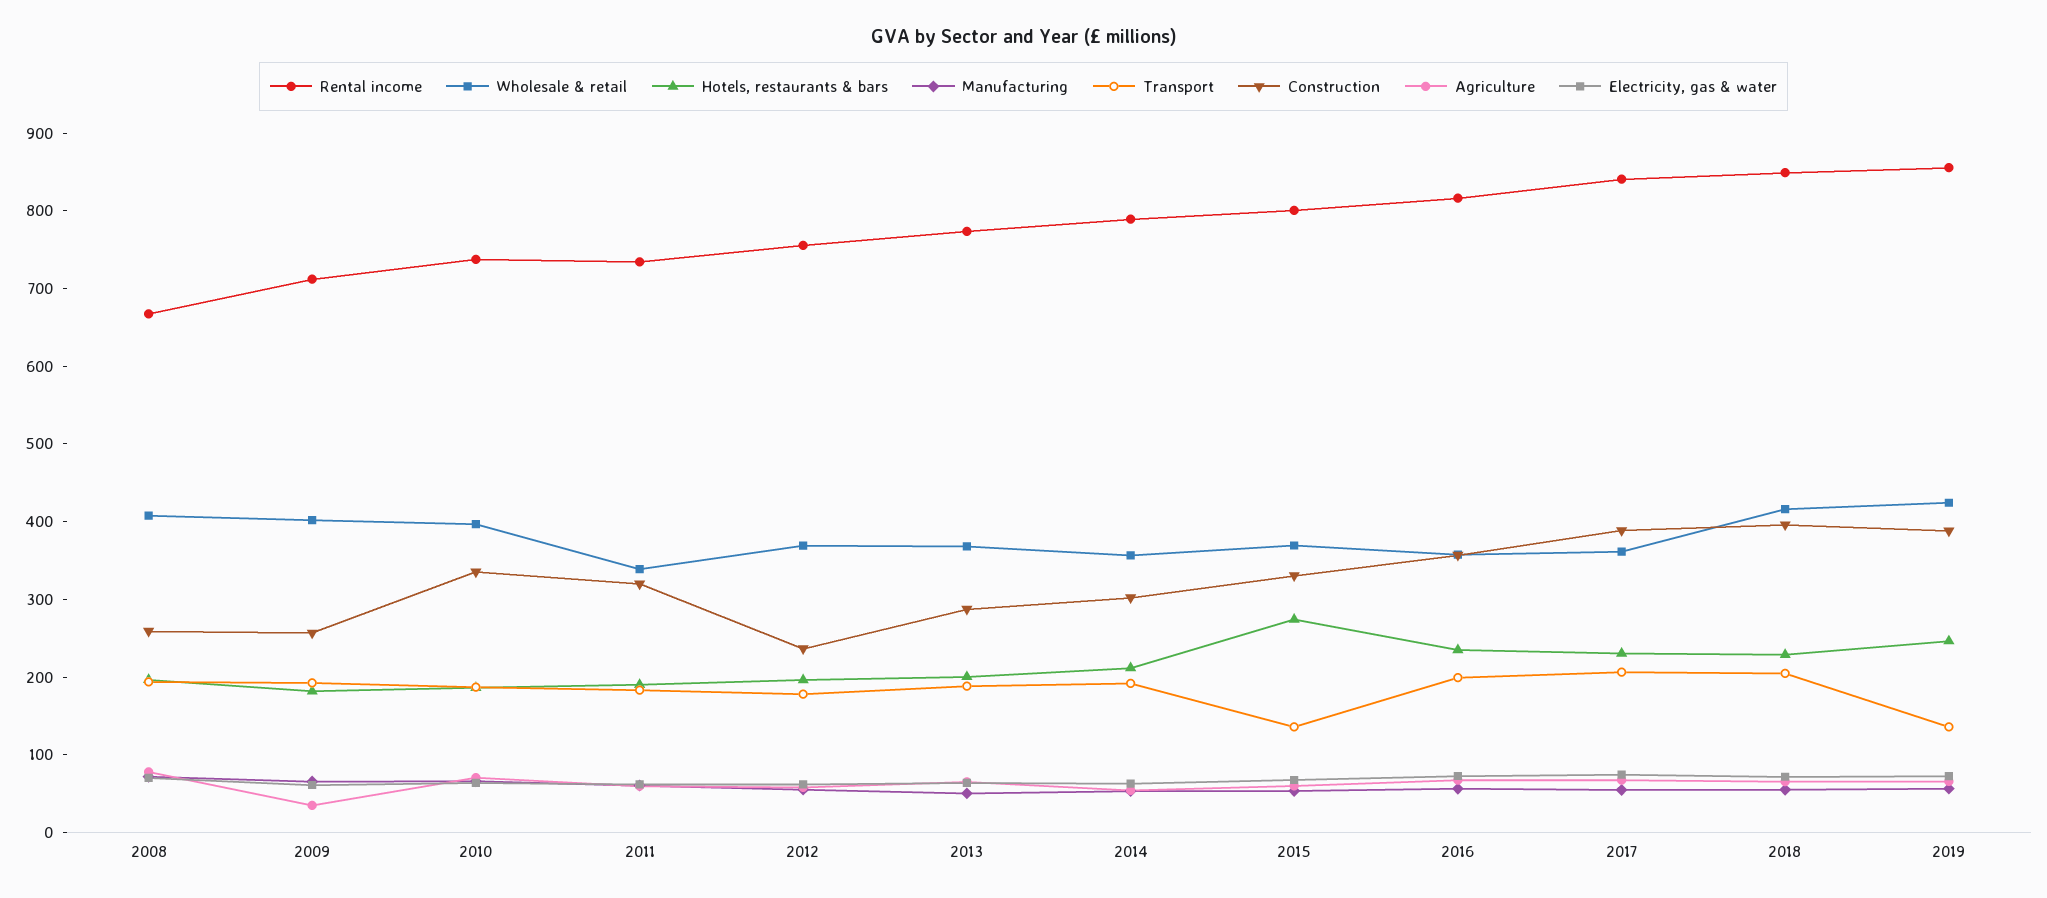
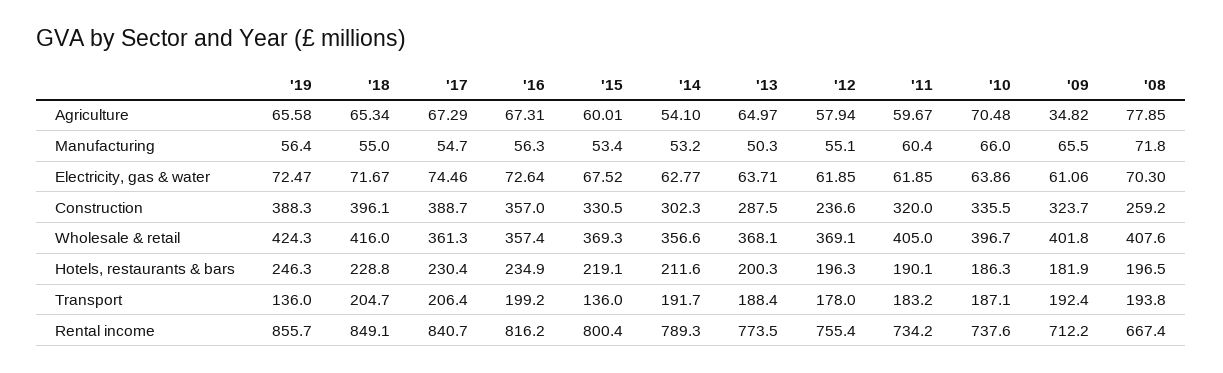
  {
    "Rental income": {
      "2008": 667.4,
      "2009": 712.2,
      "2010": 737.6,
      "2011": 734.2,
      "2012": 755.4,
      "2013": 773.5,
      "2014": 789.3,
      "2015": 800.4,
      "2016": 816.2,
      "2017": 840.7,
      "2018": 849.1,
      "2019": 855.7
    },
    "Wholesale & retail": {
      "2008": 407.6,
      "2009": 401.8,
      "2010": 396.7,
-     "2011": 340,
+     "2011": 405,
      "2012": 369.1,
      "2013": 368.1,
      "2014": 356.6,
      "2015": 369.3,
      "2016": 357.4,
      "2017": 361.3,
      "2018": 416,
      "2019": 424.3
    },
    "Hotels, restaurants & bars": {
      "2008": 196.5,
      "2009": 181.9,
      "2010": 186.3,
      "2011": 190.1,
      "2012": 196.3,
      "2013": 200.3,
      "2014": 211.6,
-     "2015": 280,
+     "2015": 219.1,
      "2016": 234.9,
      "2017": 230.4,
      "2018": 228.8,
      "2019": 246.3
    },
    "Manufacturing": {
      "2008": 71.8,
      "2009": 65.5,
      "2010": 66,
      "2011": 60.4,
      "2012": 55.1,
      "2013": 50.3,
      "2014": 53.2,
      "2015": 53.4,
      "2016": 56.3,
      "2017": 54.7,
      "2018": 55,
      "2019": 56.4
    },
    "Transport": {
      "2008": 193.8,
      "2009": 192.4,
      "2010": 187.1,
      "2011": 183.2,
      "2012": 178,
      "2013": 188.4,
      "2014": 191.7,
      "2015": 136,
      "2016": 199.2,
      "2017": 206.4,
      "2018": 204.7,
      "2019": 136
    },
    "Construction": {
      "2008": 259.2,
-     "2009": 260,
+     "2009": 323.7,
      "2010": 335.5,
      "2011": 320,
      "2012": 236.6,
      "2013": 287.5,
      "2014": 302.3,
      "2015": 330.5,
      "2016": 357,
      "2017": 388.7,
      "2018": 396.1,
      "2019": 388.3
    },
    "Agriculture": {
      "2008": 77.85,
      "2009": 34.82,
      "2010": 70.48,
      "2011": 59.67,
      "2012": 57.94,
      "2013": 64.97,
      "2014": 54.1,
      "2015": 60.01,
      "2016": 67.31,
      "2017": 67.29,
      "2018": 65.34,
      "2019": 65.58
    },
    "Electricity, gas & water": {
      "2008": 70.3,
      "2009": 61.06,
      "2010": 63.86,
      "2011": 61.85,
      "2012": 61.85,
      "2013": 63.71,
      "2014": 62.77,
      "2015": 67.52,
      "2016": 72.64,
      "2017": 74.46,
      "2018": 71.67,
      "2019": 72.47
    }
  }

